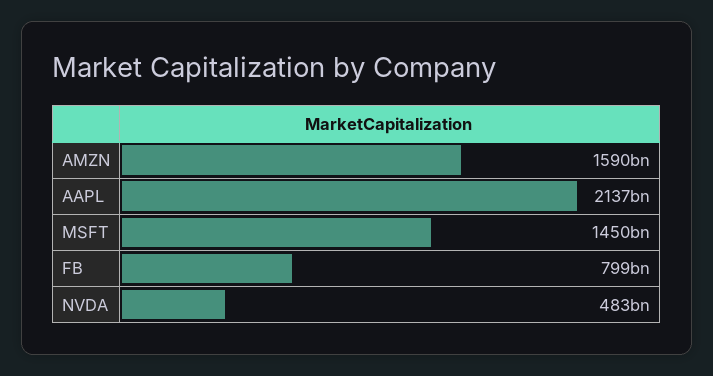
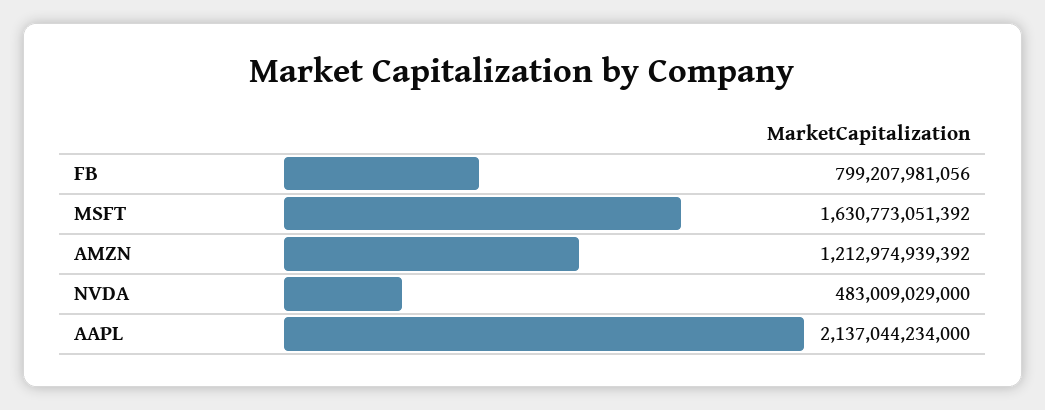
  {
-   "AMZN": 1590000000000,
+   "AMZN": 1212974939392,
    "AAPL": 2137044234000,
-   "MSFT": 1450000000000,
+   "MSFT": 1630773051392,
    "FB": 799207981056,
    "NVDA": 483009029000
  }

